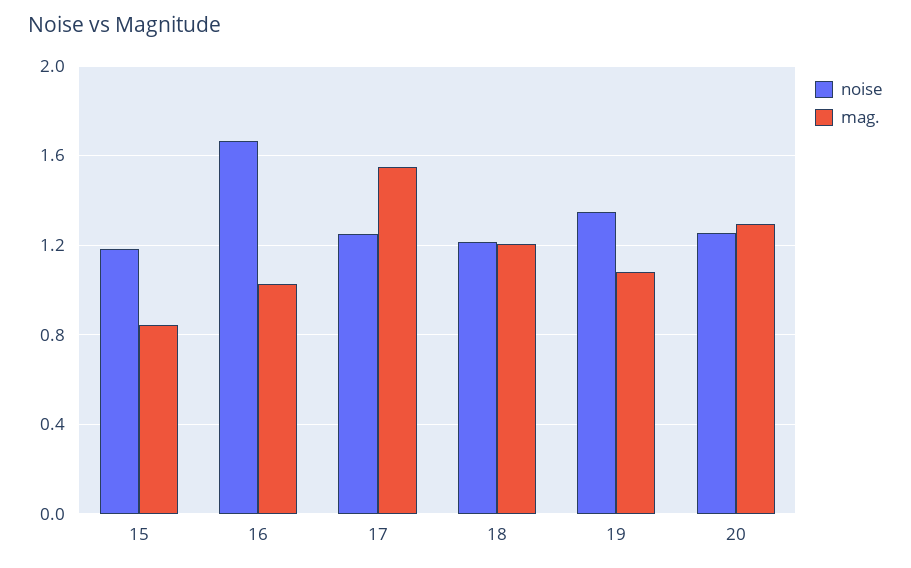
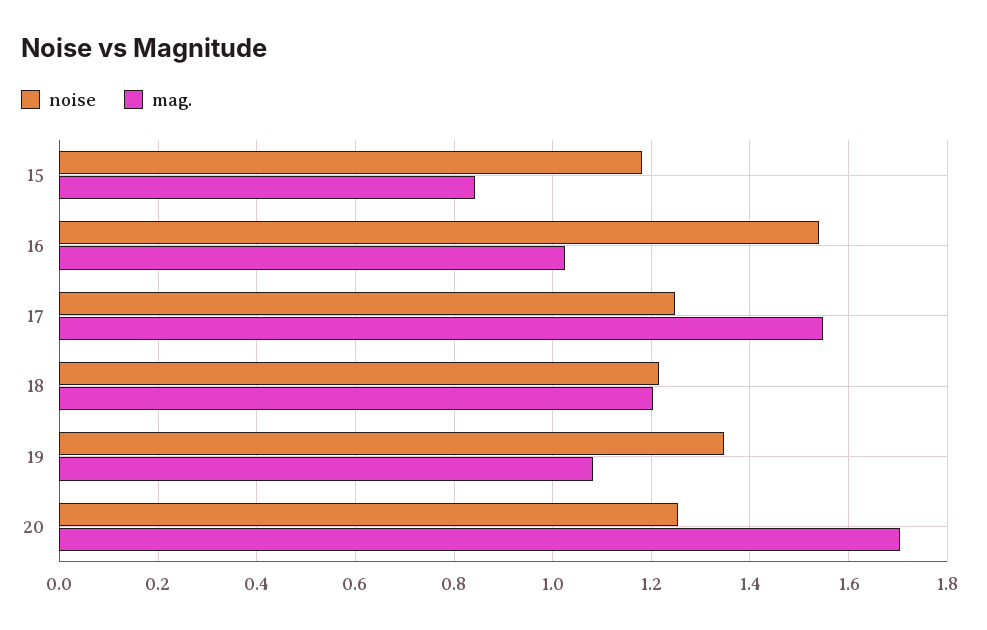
  {
    "noise": {
      "15": 1.18,
-     "16": 1.65,
+     "16": 1.54,
      "17": 1.24,
      "18": 1.22,
      "19": 1.34,
      "20": 1.26
    },
    "mag.": {
      "15": 0.84,
      "16": 1.02,
      "17": 1.54,
      "18": 1.2,
      "19": 1.08,
-     "20": 1.3
+     "20": 1.7
    }
  }

